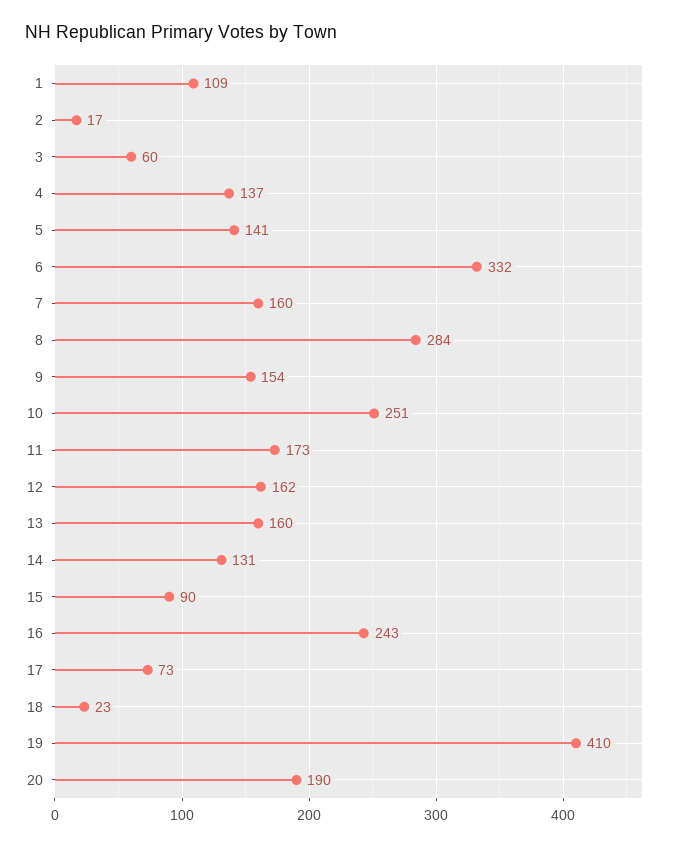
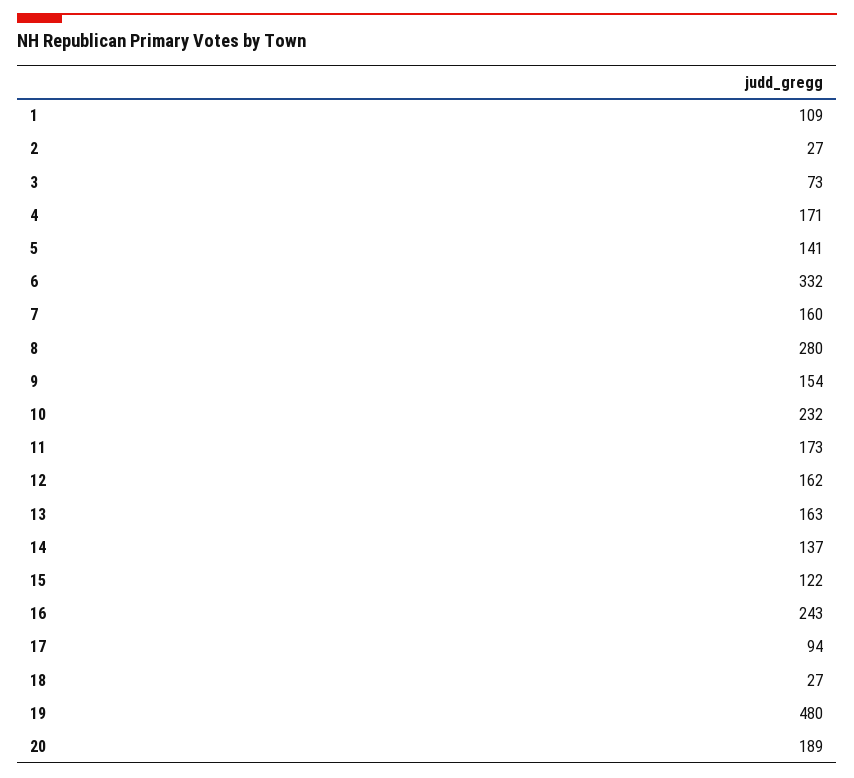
  {
    "1": 109,
-   "2": 17,
+   "2": 27,
-   "3": 60,
+   "3": 73,
-   "4": 137,
+   "4": 171,
    "5": 141,
    "6": 332,
    "7": 160,
-   "8": 284,
+   "8": 280,
    "9": 154,
-   "10": 251,
+   "10": 232,
    "11": 173,
    "12": 162,
-   "13": 160,
+   "13": 163,
-   "14": 131,
+   "14": 137,
-   "15": 90,
+   "15": 122,
    "16": 243,
-   "17": 73,
+   "17": 94,
-   "18": 23,
+   "18": 27,
-   "19": 410,
+   "19": 480,
-   "20": 190
+   "20": 189
  }

